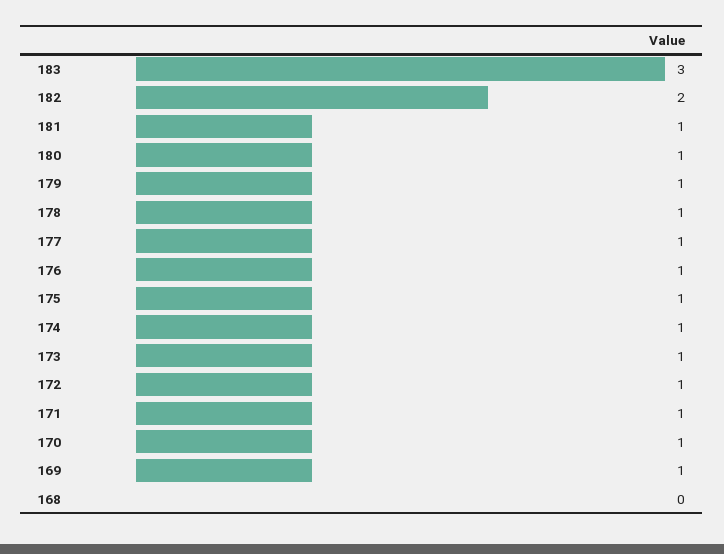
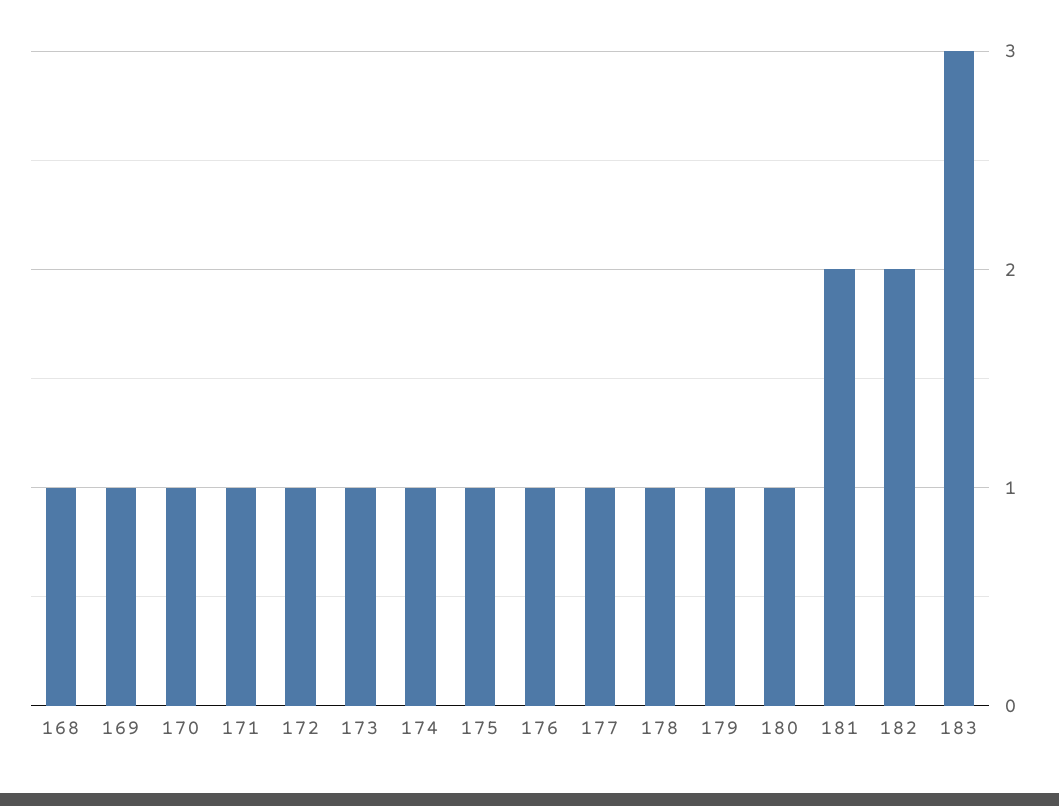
  {
    "183": 3,
    "182": 2,
-   "181": 1,
+   "181": 2,
    "180": 1,
    "179": 1,
    "178": 1,
    "177": 1,
    "176": 1,
    "175": 1,
    "174": 1,
    "173": 1,
    "172": 1,
    "171": 1,
    "170": 1,
    "169": 1,
-   "168": 0
+   "168": 1
  }

